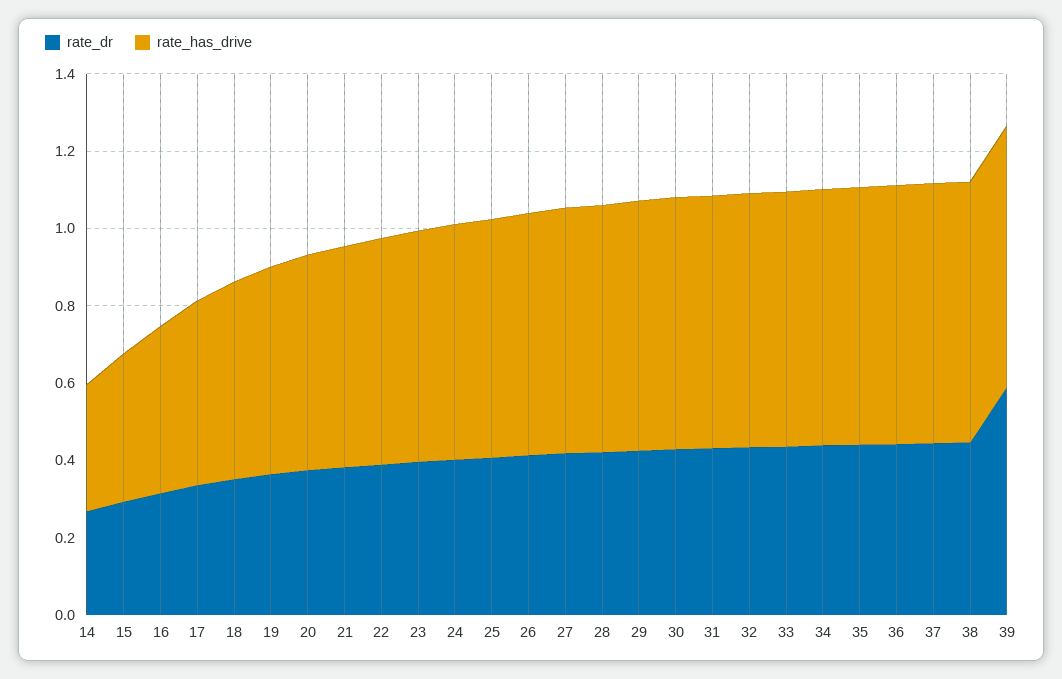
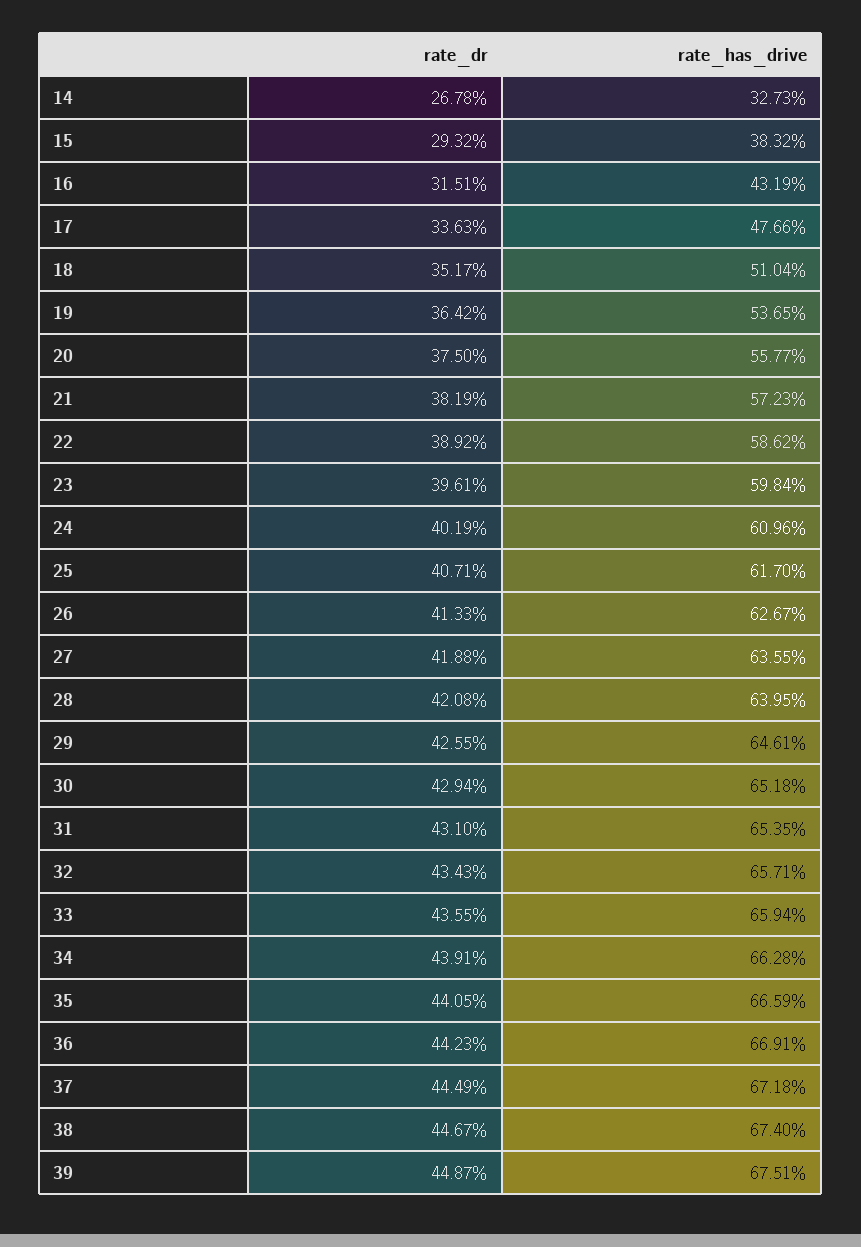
  {
    "rate_dr": {
      "14": 0.2678,
      "15": 0.2932,
      "16": 0.3151,
      "17": 0.3363,
      "18": 0.3517,
      "19": 0.3642,
      "20": 0.375,
      "21": 0.3819,
      "22": 0.3892,
      "23": 0.3961,
      "24": 0.4019,
      "25": 0.4071,
      "26": 0.4133,
      "27": 0.4188,
      "28": 0.4208,
      "29": 0.4255,
      "30": 0.4294,
      "31": 0.431,
      "32": 0.4343,
      "33": 0.4355,
      "34": 0.4391,
      "35": 0.4405,
      "36": 0.4423,
      "37": 0.4449,
      "38": 0.4467,
-     "39": 0.6
+     "39": 0.4487
    },
    "rate_has_drive": {
      "14": 0.3273,
      "15": 0.3832,
      "16": 0.4319,
      "17": 0.4766,
      "18": 0.5104,
      "19": 0.5365,
      "20": 0.5577,
      "21": 0.5723,
      "22": 0.5862,
      "23": 0.5984,
      "24": 0.6096,
      "25": 0.617,
      "26": 0.6267,
      "27": 0.6355,
      "28": 0.6395,
      "29": 0.6461,
      "30": 0.6518,
      "31": 0.6535,
      "32": 0.6571,
      "33": 0.6594,
      "34": 0.6628,
      "35": 0.6659,
      "36": 0.6691,
      "37": 0.6718,
      "38": 0.674,
      "39": 0.6751
    }
  }

